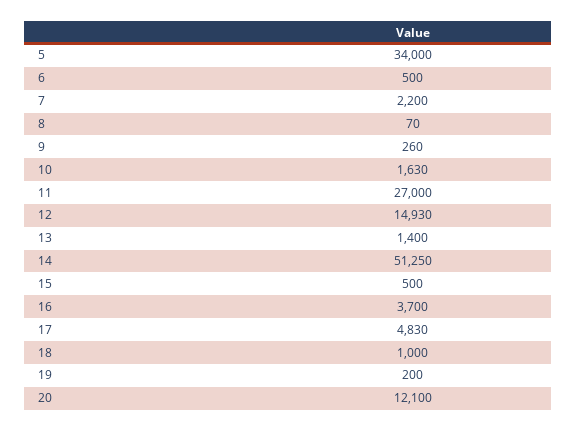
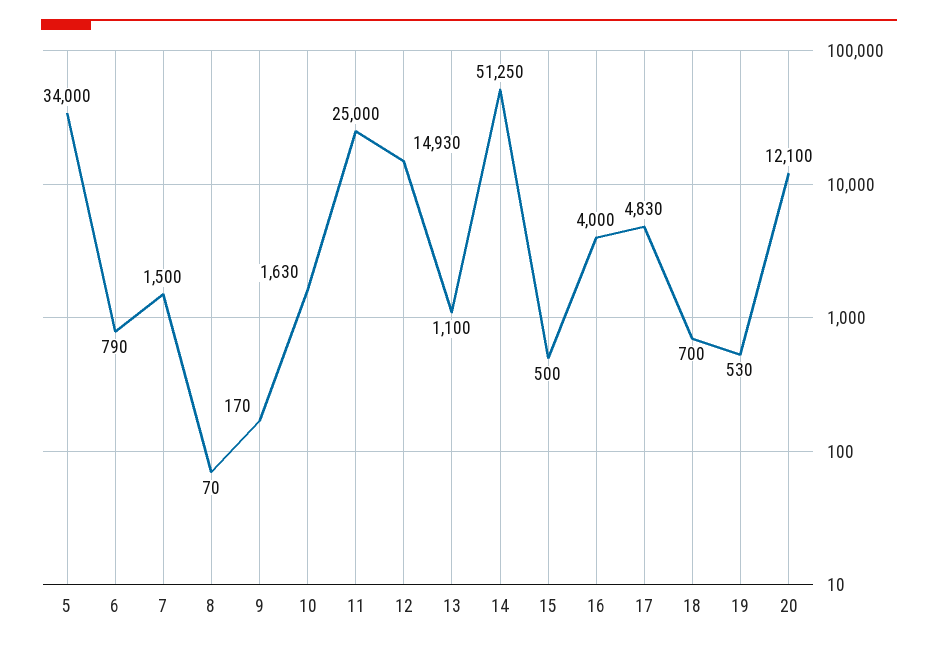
  {
    "5": 34000,
-   "6": 500,
+   "6": 790,
-   "7": 2200,
+   "7": 1500,
    "8": 70,
-   "9": 260,
+   "9": 170,
    "10": 1630,
-   "11": 27000,
+   "11": 25000,
    "12": 14930,
-   "13": 1400,
+   "13": 1100,
    "14": 51250,
    "15": 500,
-   "16": 3700,
+   "16": 4000,
    "17": 4830,
-   "18": 1000,
+   "18": 700,
-   "19": 200,
+   "19": 530,
    "20": 12100
  }

